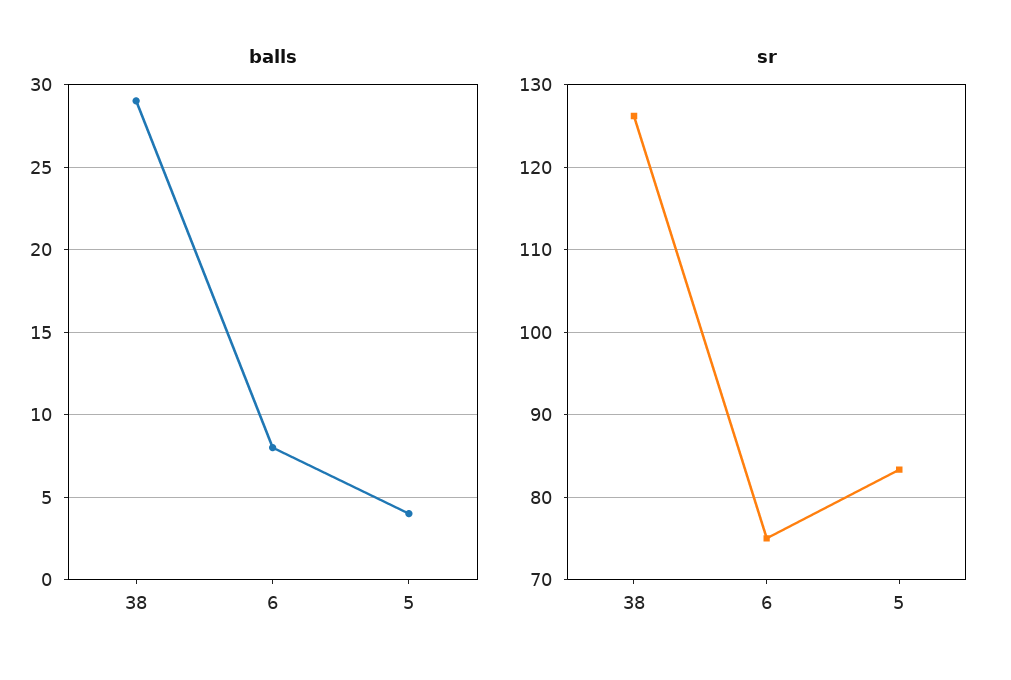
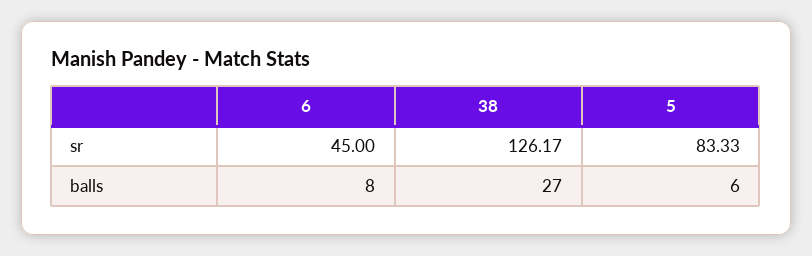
  {
    "balls": {
-     "38": 29,
+     "38": 27,
      "6": 8,
-     "5": 4
+     "5": 6
    },
    "sr": {
      "38": 126.17,
-     "6": 75,
+     "6": 45,
      "5": 83.33
    }
  }

